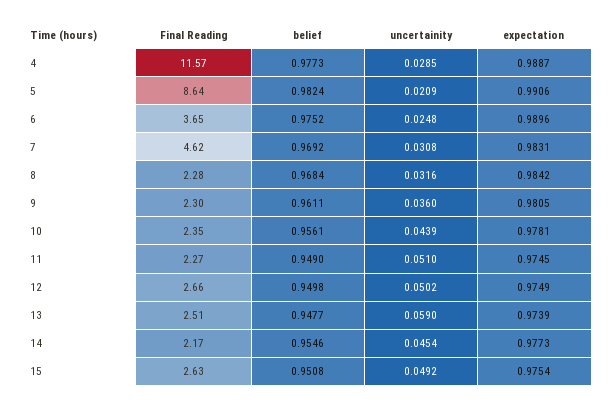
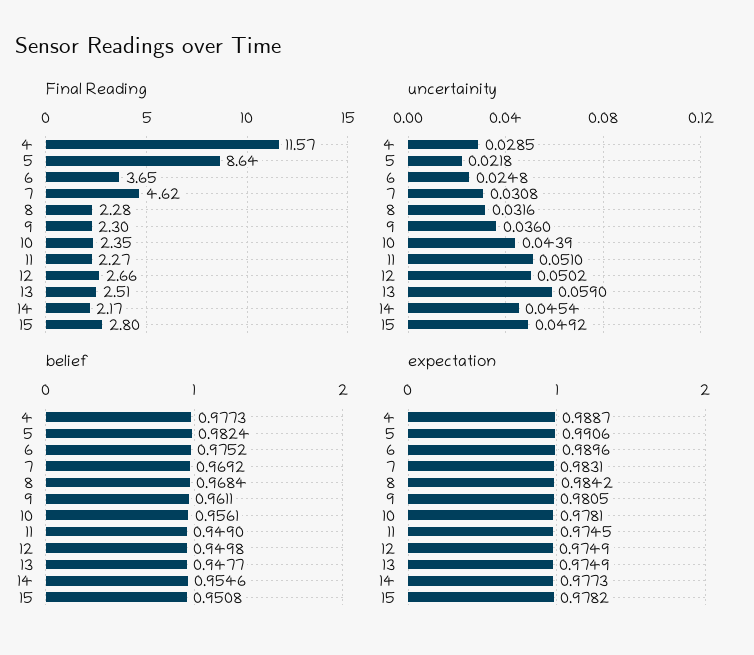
  {
    "Final Reading": {
      "4": 11.57,
      "5": 8.64,
      "6": 3.65,
      "7": 4.62,
      "8": 2.28,
      "9": 2.3,
      "10": 2.35,
      "11": 2.27,
      "12": 2.66,
      "13": 2.51,
      "14": 2.17,
-     "15": 2.63
+     "15": 2.8
    },
    "belief": {
      "4": 0.9773,
      "5": 0.9824,
      "6": 0.9752,
      "7": 0.9692,
      "8": 0.9684,
      "9": 0.9611,
      "10": 0.9561,
      "11": 0.949,
      "12": 0.9498,
      "13": 0.9477,
      "14": 0.9546,
      "15": 0.9508
    },
    "uncertainity": {
      "4": 0.0285,
-     "5": 0.0209,
+     "5": 0.0218,
      "6": 0.0248,
      "7": 0.0308,
      "8": 0.0316,
      "9": 0.036,
      "10": 0.0439,
      "11": 0.051,
      "12": 0.0502,
      "13": 0.059,
      "14": 0.0454,
      "15": 0.0492
    },
    "expectation": {
      "4": 0.9887,
      "5": 0.9906,
      "6": 0.9896,
      "7": 0.9831,
      "8": 0.9842,
      "9": 0.9805,
      "10": 0.9781,
      "11": 0.9745,
      "12": 0.9749,
-     "13": 0.9739,
+     "13": 0.9749,
      "14": 0.9773,
-     "15": 0.9754
+     "15": 0.9782
    }
  }

